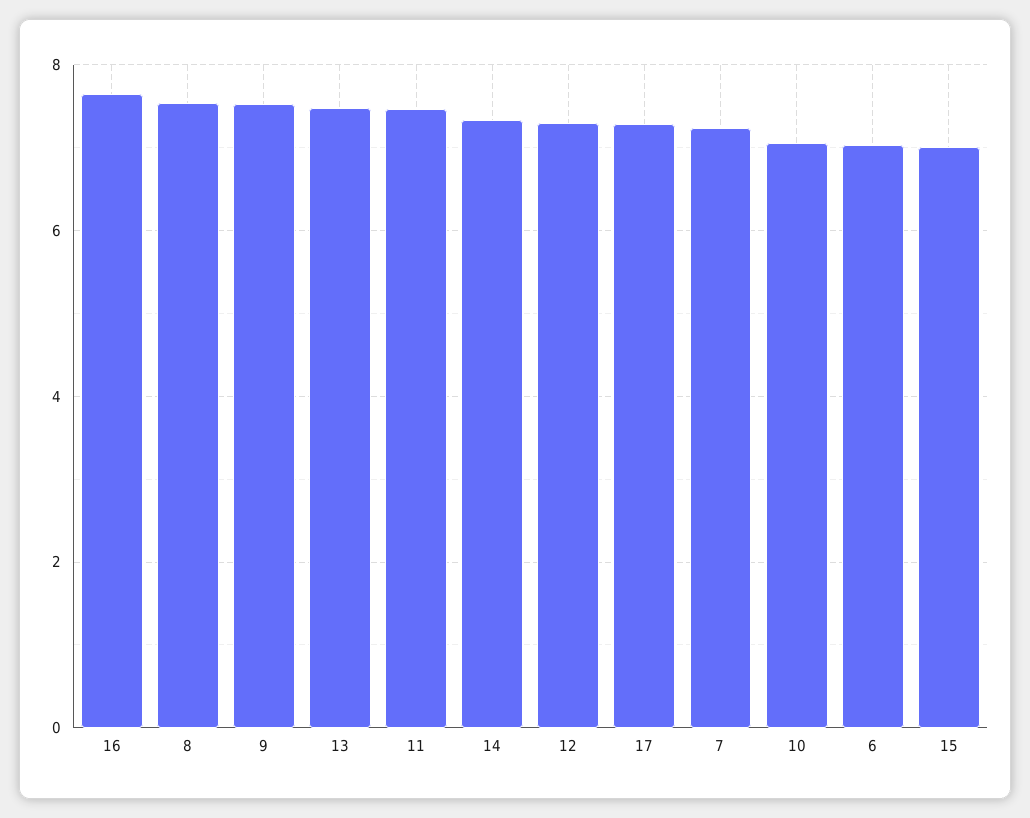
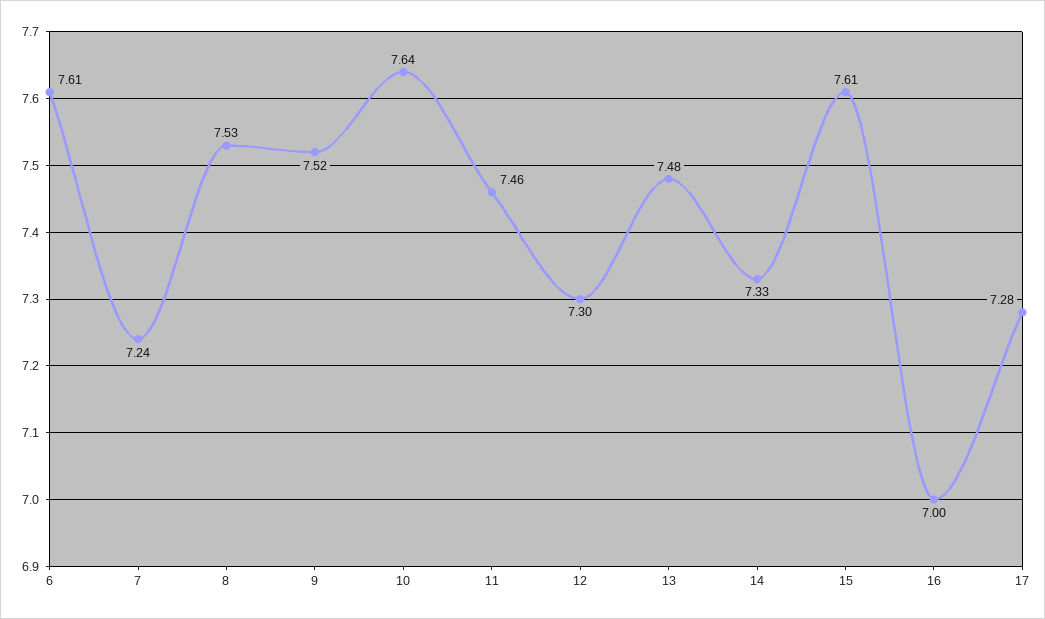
  {
-   "16": 7.6,
+   "16": 7,
    "8": 7.53,
    "9": 7.52,
    "13": 7.48,
    "11": 7.46,
    "14": 7.33,
    "12": 7.3,
    "17": 7.28,
    "7": 7.24,
-   "10": 7,
+   "10": 7.64,
-   "6": 7,
+   "6": 7.61,
-   "15": 7
+   "15": 7.61
  }

